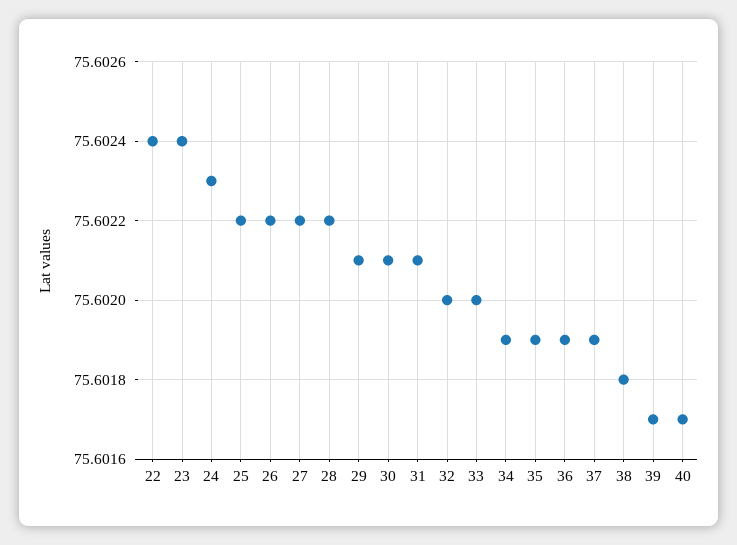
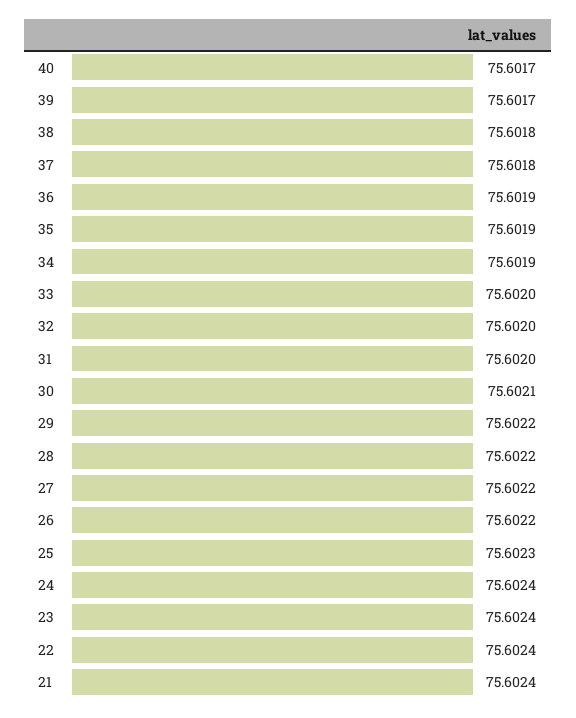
  {
    "22": 75.6024,
    "23": 75.6024,
-   "24": 75.6023,
+   "24": 75.6024,
-   "25": 75.6022,
+   "25": 75.6023,
    "26": 75.6022,
    "27": 75.6022,
    "28": 75.6022,
-   "29": 75.6021,
+   "29": 75.6022,
    "30": 75.6021,
-   "31": 75.6021,
+   "31": 75.602,
    "32": 75.602,
    "33": 75.602,
    "34": 75.6019,
    "35": 75.6019,
    "36": 75.6019,
-   "37": 75.6019,
+   "37": 75.6018,
    "38": 75.6018,
    "39": 75.6017,
-   "40": 75.6017
+   "40": 75.6017,
+   "21": 75.6024
  }

